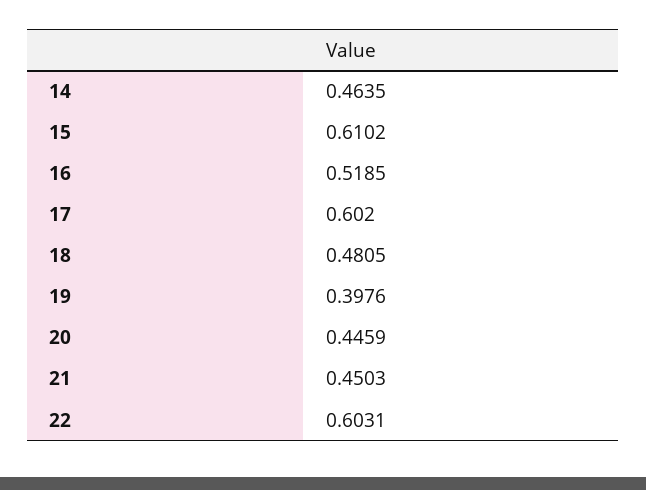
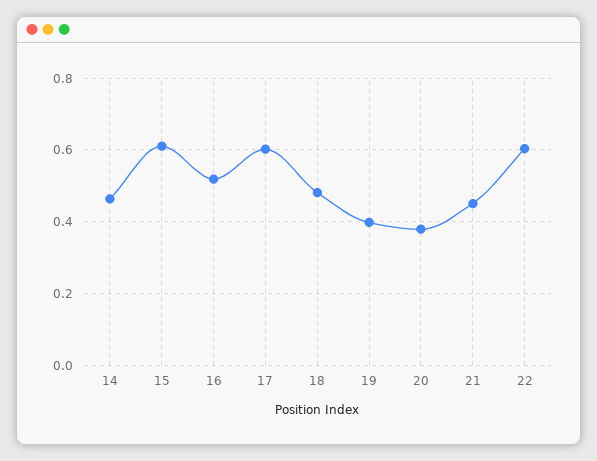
  {
    "14": 0.4635,
    "15": 0.6102,
    "16": 0.5185,
    "17": 0.602,
    "18": 0.4805,
    "19": 0.3976,
-   "20": 0.4459,
+   "20": 0.38,
    "21": 0.4503,
    "22": 0.6031
  }

